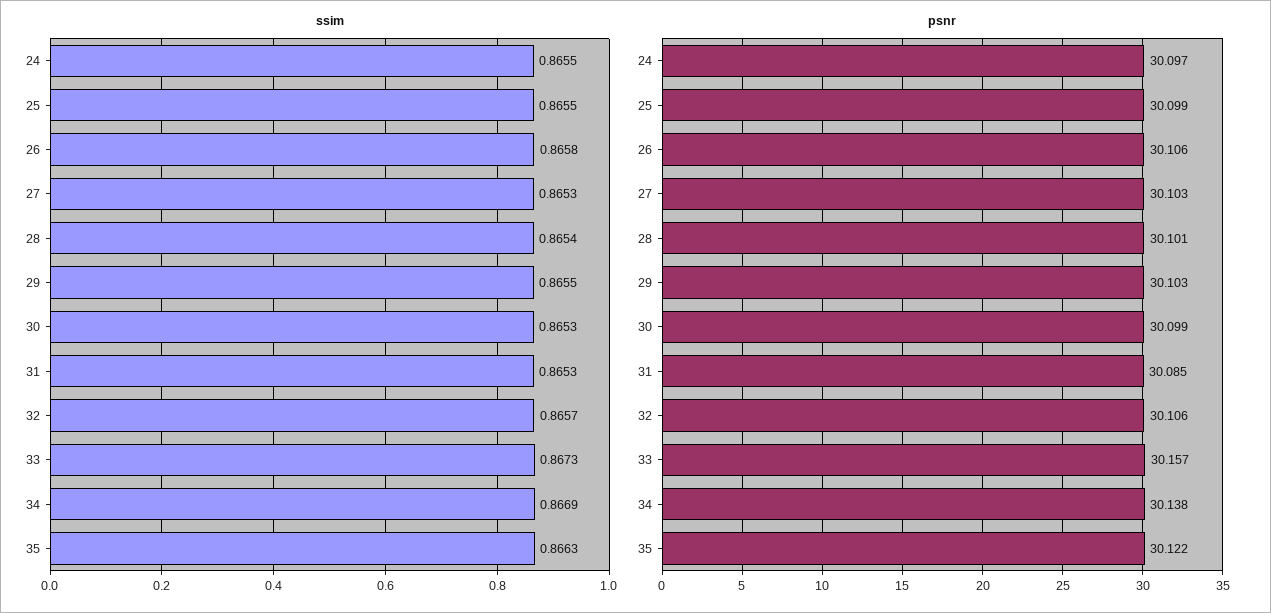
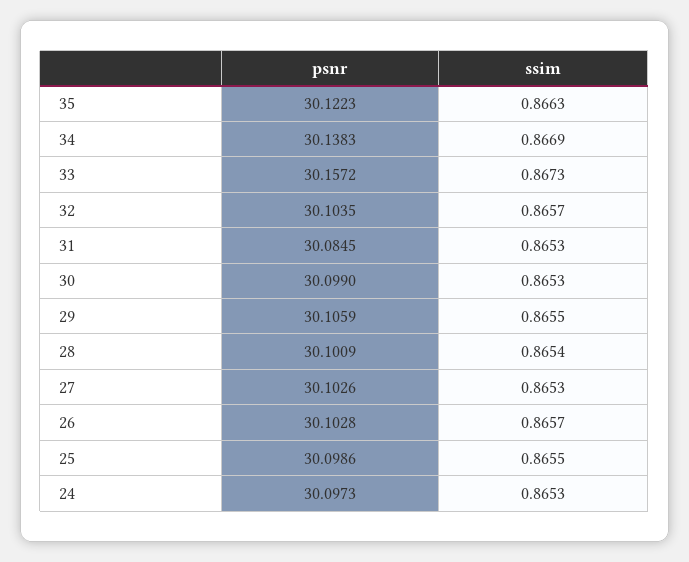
  {
    "ssim": {
-     "24": 0.8655,
+     "24": 0.8653,
      "25": 0.8655,
-     "26": 0.8658,
+     "26": 0.8657,
      "27": 0.8653,
      "28": 0.8654,
      "29": 0.8655,
      "30": 0.8653,
      "31": 0.8653,
      "32": 0.8657,
      "33": 0.8673,
      "34": 0.8669,
      "35": 0.8663
    },
    "psnr": {
      "24": 30.0973,
      "25": 30.0986,
-     "26": 30.106,
+     "26": 30.1028,
      "27": 30.1026,
      "28": 30.1009,
-     "29": 30.103,
+     "29": 30.1059,
      "30": 30.099,
      "31": 30.0845,
-     "32": 30.106,
+     "32": 30.1035,
      "33": 30.1572,
      "34": 30.1383,
      "35": 30.1223
    }
  }

